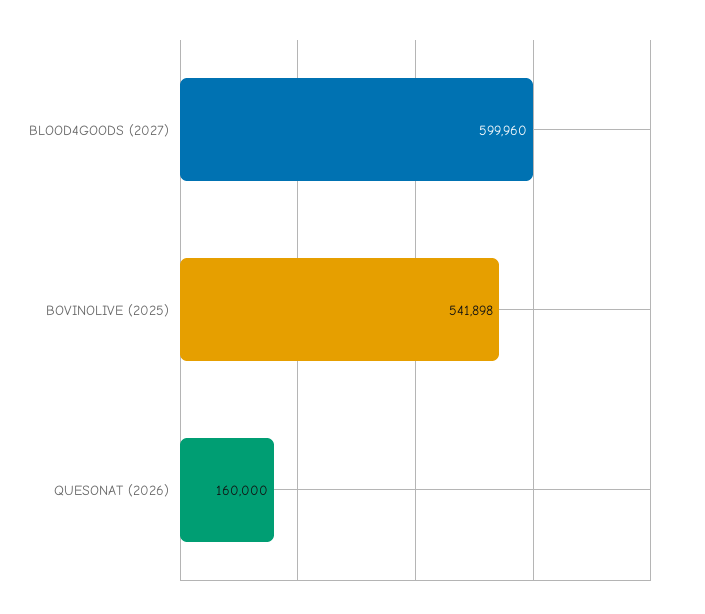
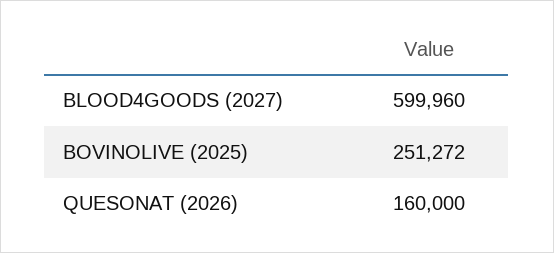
  {
    "BLOOD4GOODS (2027)": 599960,
-   "BOVINOLIVE (2025)": 541898,
+   "BOVINOLIVE (2025)": 251272,
    "QUESONAT (2026)": 160000
  }

